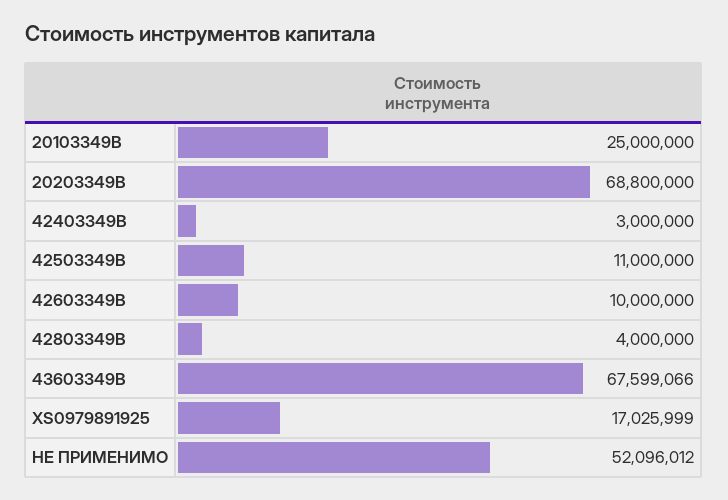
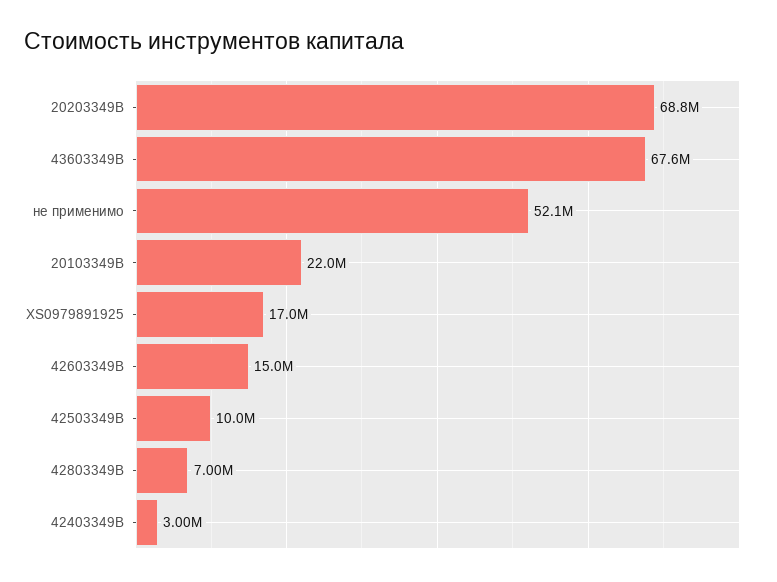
  {
-   "20103349В": 25000000,
+   "20103349В": 22000000,
    "20203349В": 68800000,
    "42403349B": 3000000,
-   "42503349B": 11000000,
+   "42503349B": 10000000,
-   "42603349B": 10000000,
+   "42603349B": 15000000,
-   "42803349B": 4000000,
+   "42803349B": 7000000,
    "43603349B": 67599066,
    "XS0979891925": 17025999,
    "НЕ ПРИМЕНИМО": 52096012
  }

